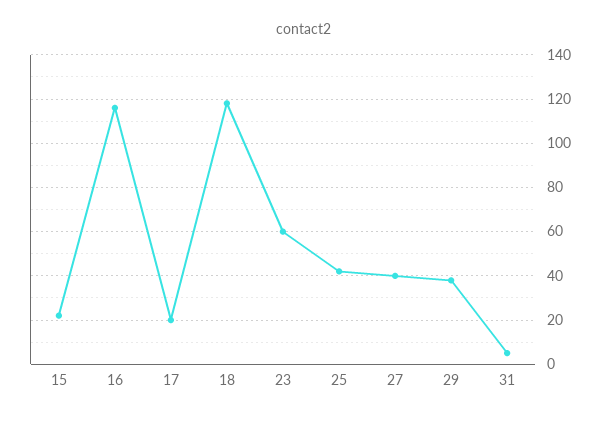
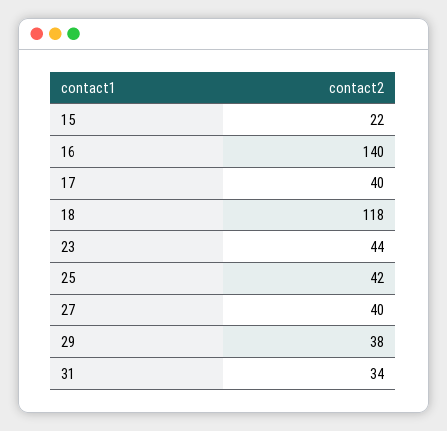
  {
    "15": 22,
-   "16": 115,
+   "16": 140,
-   "17": 20,
+   "17": 40,
    "18": 118,
-   "23": 60,
+   "23": 44,
    "25": 42,
    "27": 40,
    "29": 38,
-   "31": 5
+   "31": 34
  }

